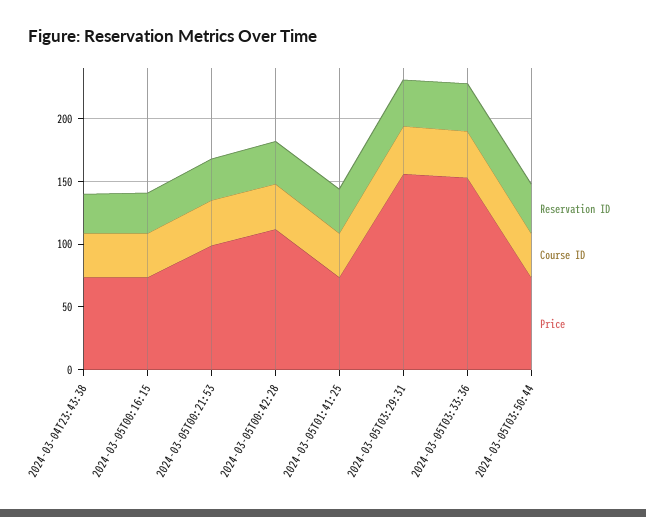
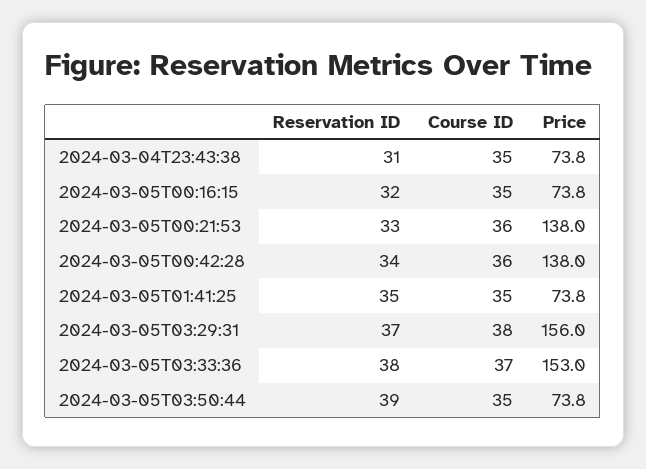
  {
    "Reservation ID": {
      "2024-03-04T23:43:38": 31,
      "2024-03-05T00:16:15": 32,
      "2024-03-05T00:21:53": 33,
      "2024-03-05T00:42:28": 34,
      "2024-03-05T01:41:25": 35,
      "2024-03-05T03:29:31": 37,
      "2024-03-05T03:33:36": 38,
      "2024-03-05T03:50:44": 39
    },
    "Course ID": {
      "2024-03-04T23:43:38": 35,
      "2024-03-05T00:16:15": 35,
      "2024-03-05T00:21:53": 36,
      "2024-03-05T00:42:28": 36,
      "2024-03-05T01:41:25": 35,
      "2024-03-05T03:29:31": 38,
      "2024-03-05T03:33:36": 37,
      "2024-03-05T03:50:44": 35
    },
    "Price": {
      "2024-03-04T23:43:38": 73.8,
      "2024-03-05T00:16:15": 73.8,
-     "2024-03-05T00:21:53": 100,
+     "2024-03-05T00:21:53": 138,
-     "2024-03-05T00:42:28": 110,
+     "2024-03-05T00:42:28": 138,
      "2024-03-05T01:41:25": 73.8,
      "2024-03-05T03:29:31": 156,
      "2024-03-05T03:33:36": 153,
      "2024-03-05T03:50:44": 73.8
    }
  }

